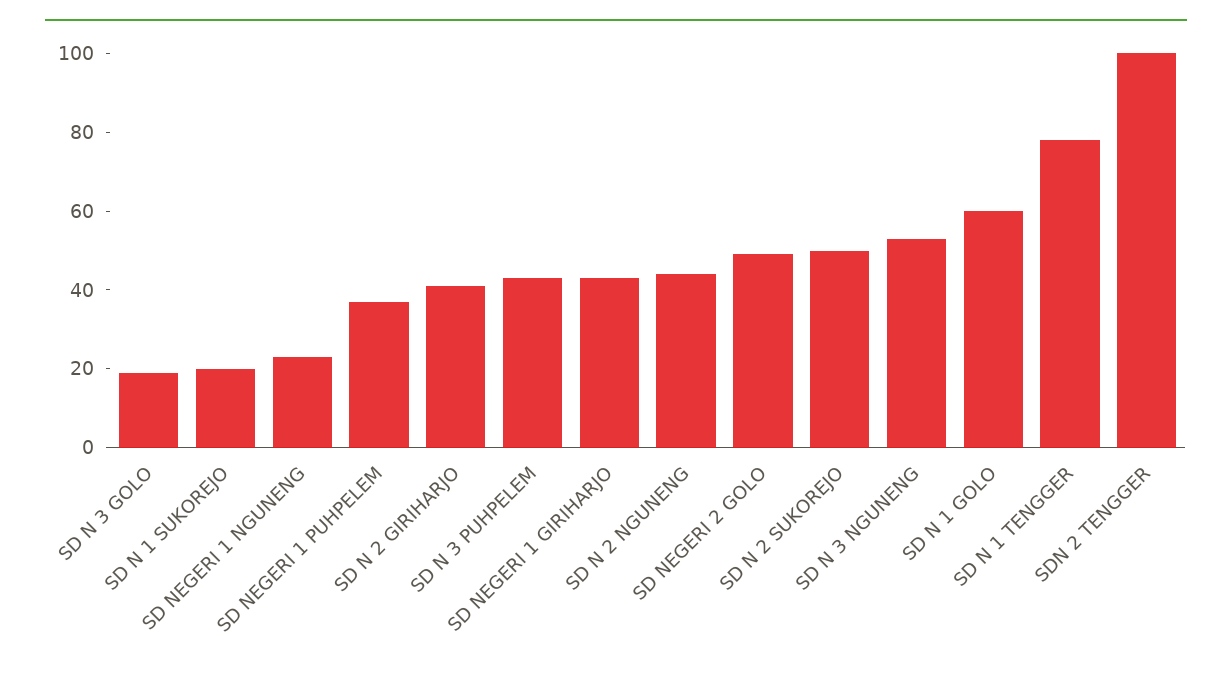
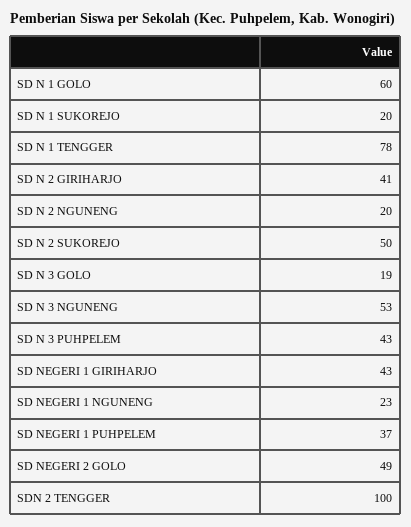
  {
    "SD N 3 GOLO": 19,
    "SD N 1 SUKOREJO": 20,
    "SD NEGERI 1 NGUNENG": 23,
    "SD NEGERI 1 PUHPELEM": 37,
    "SD N 2 GIRIHARJO": 41,
    "SD N 3 PUHPELEM": 43,
    "SD NEGERI 1 GIRIHARJO": 43,
-   "SD N 2 NGUNENG": 45,
+   "SD N 2 NGUNENG": 20,
    "SD NEGERI 2 GOLO": 49,
    "SD N 2 SUKOREJO": 50,
    "SD N 3 NGUNENG": 53,
    "SD N 1 GOLO": 60,
    "SD N 1 TENGGER": 78,
    "SDN 2 TENGGER": 100
  }

